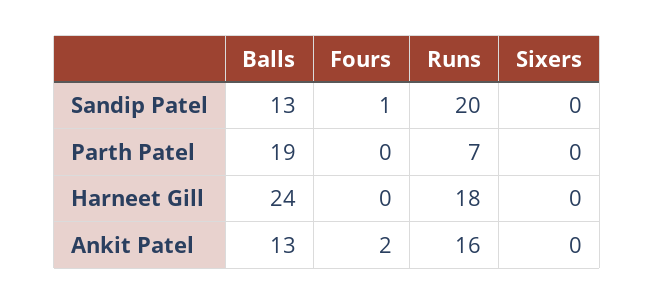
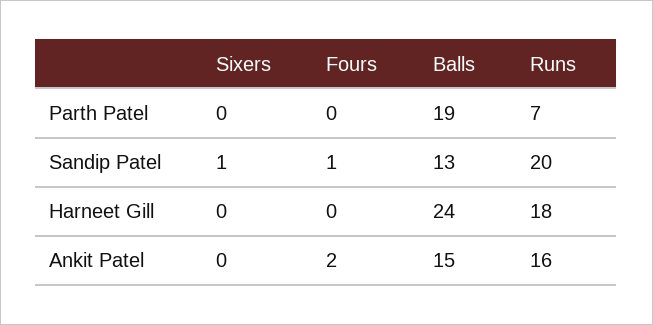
  {
    "Balls": {
      "Sandip Patel": 13,
      "Parth Patel": 19,
      "Harneet Gill": 24,
-     "Ankit Patel": 13
+     "Ankit Patel": 15
    },
    "Fours": {
      "Sandip Patel": 1,
      "Parth Patel": 0,
      "Harneet Gill": 0,
      "Ankit Patel": 2
    },
    "Runs": {
      "Sandip Patel": 20,
      "Parth Patel": 7,
      "Harneet Gill": 18,
      "Ankit Patel": 16
    },
    "Sixers": {
-     "Sandip Patel": 0,
+     "Sandip Patel": 1,
      "Parth Patel": 0,
      "Harneet Gill": 0,
      "Ankit Patel": 0
    }
  }

